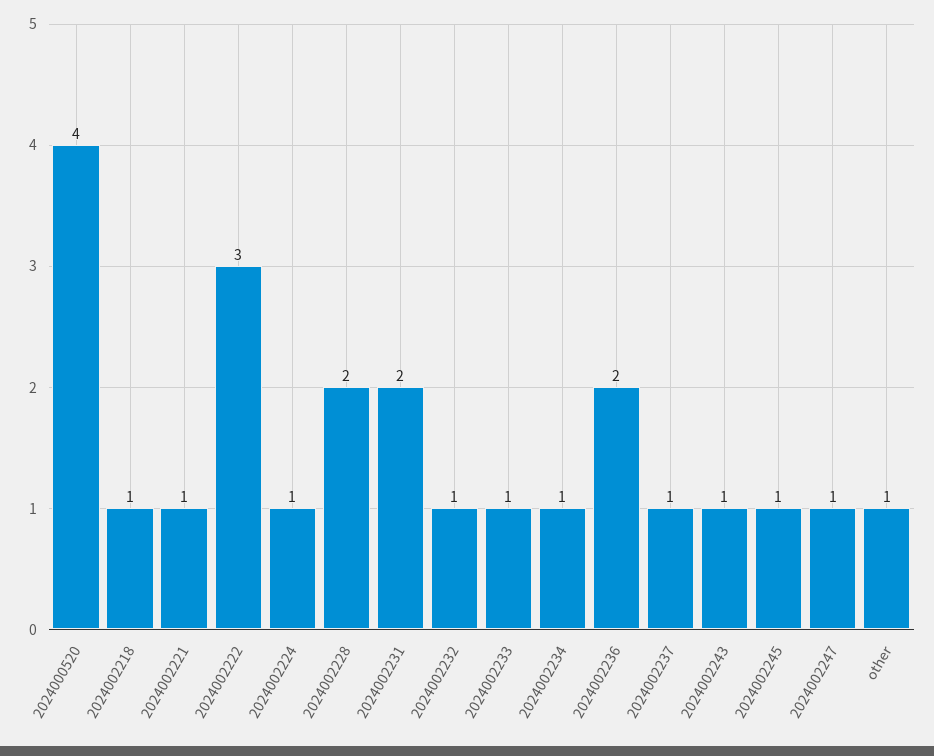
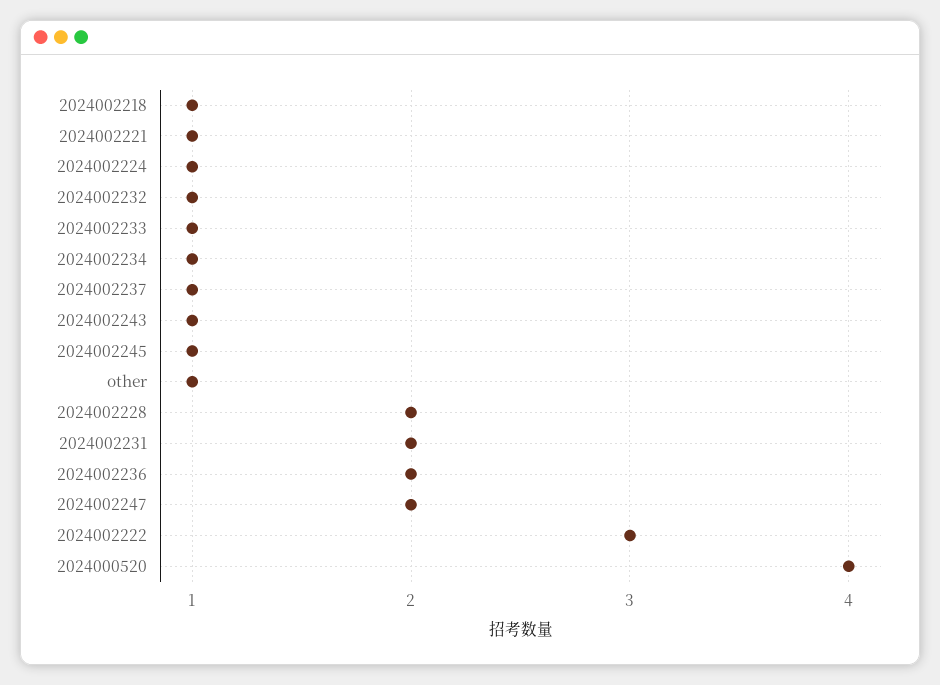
  {
    "2024000520": 4,
    "2024002218": 1,
    "2024002221": 1,
    "2024002222": 3,
    "2024002224": 1,
    "2024002228": 2,
    "2024002231": 2,
    "2024002232": 1,
    "2024002233": 1,
    "2024002234": 1,
    "2024002236": 2,
    "2024002237": 1,
    "2024002243": 1,
    "2024002245": 1,
-   "2024002247": 1,
+   "2024002247": 2,
    "other": 1
  }

